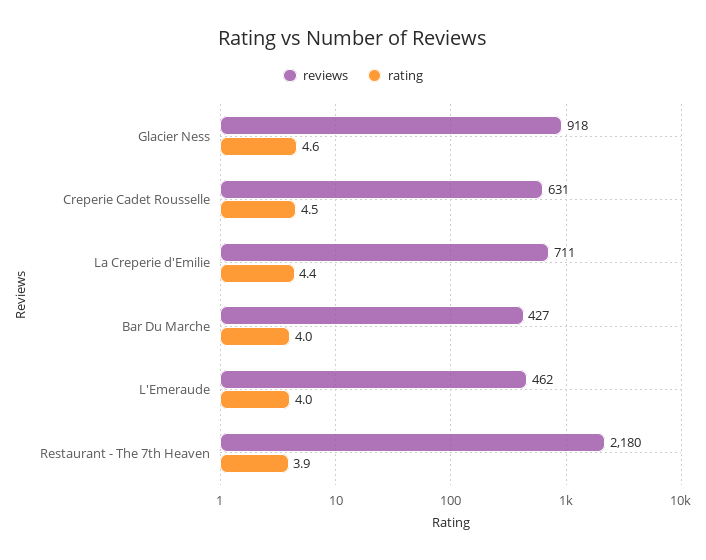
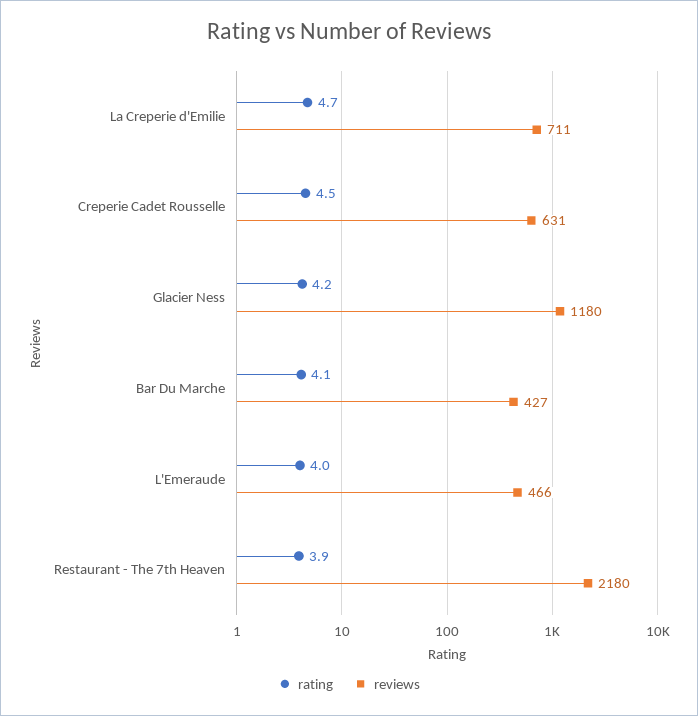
  {
    "reviews": {
-     "Glacier Ness": 918,
+     "Glacier Ness": 1180,
      "Creperie Cadet Rousselle": 631,
      "La Creperie d'Emilie": 711,
      "Bar Du Marche": 427,
-     "L'Emeraude": 462,
+     "L'Emeraude": 466,
      "Restaurant - The 7th Heaven": 2180
    },
    "rating": {
-     "Glacier Ness": 4.6,
+     "Glacier Ness": 4.2,
      "Creperie Cadet Rousselle": 4.5,
-     "La Creperie d'Emilie": 4.4,
+     "La Creperie d'Emilie": 4.7,
-     "Bar Du Marche": 4,
+     "Bar Du Marche": 4.1,
      "L'Emeraude": 4,
      "Restaurant - The 7th Heaven": 3.9
    }
  }

